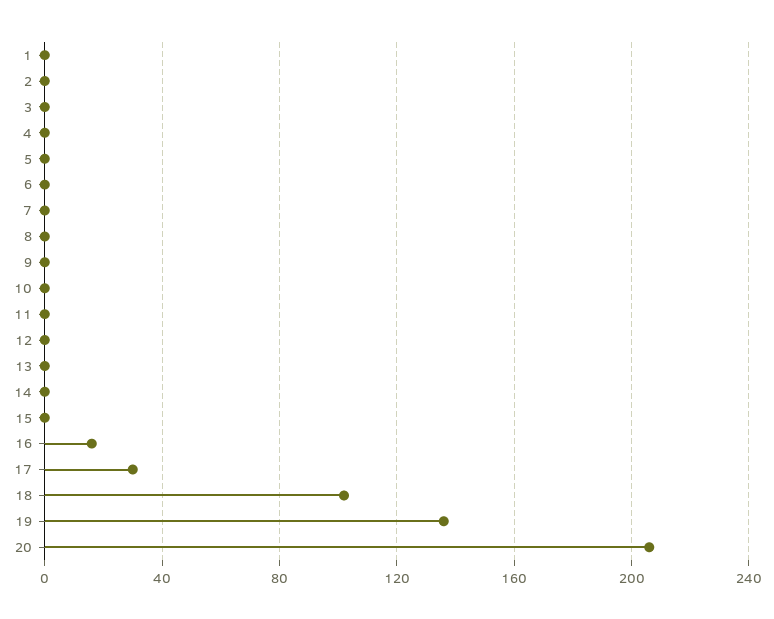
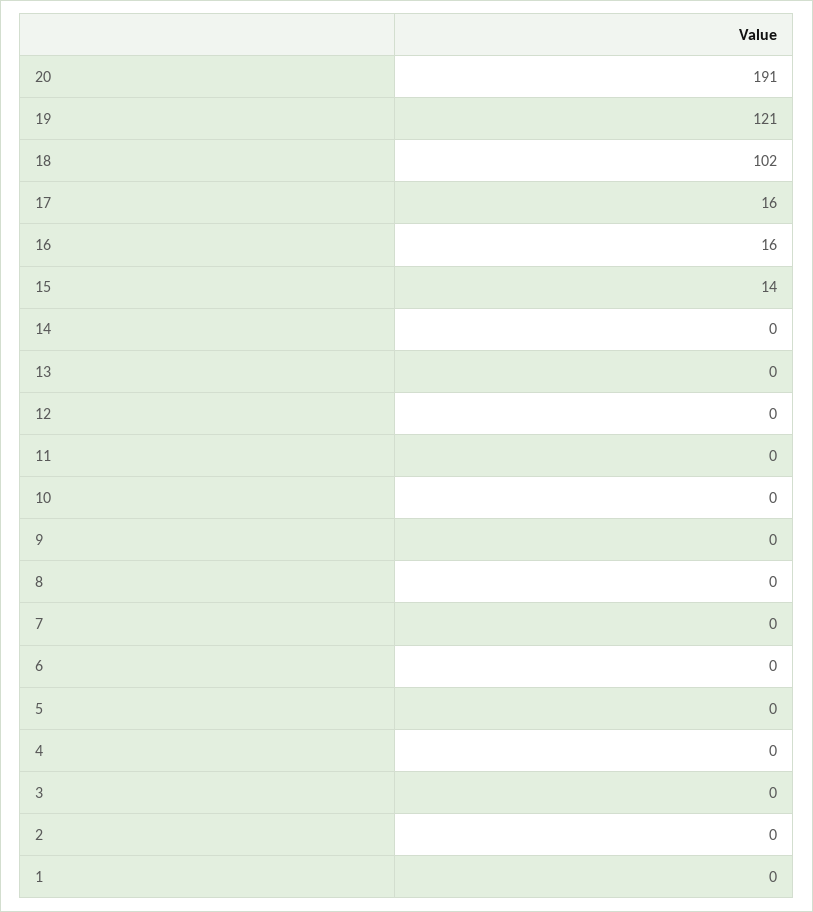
  {
    "1": 0,
    "2": 0,
    "3": 0,
    "4": 0,
    "5": 0,
    "6": 0,
    "7": 0,
    "8": 0,
    "9": 0,
    "10": 0,
    "11": 0,
    "12": 0,
    "13": 0,
    "14": 0,
-   "15": 0,
+   "15": 14,
    "16": 16,
-   "17": 30,
+   "17": 16,
    "18": 102,
-   "19": 135,
+   "19": 121,
-   "20": 205
+   "20": 191
  }

